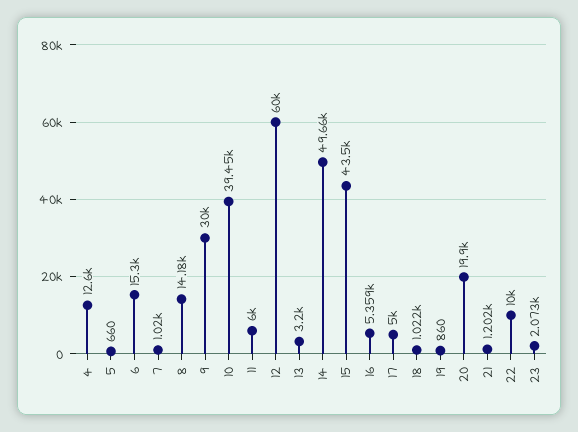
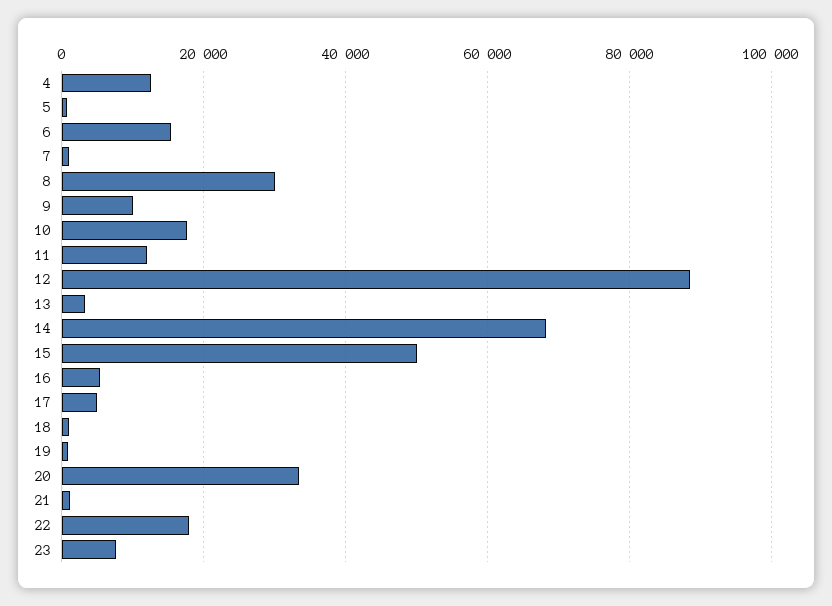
  {
    "4": 12600,
    "5": 660,
    "6": 15300,
    "7": 1020,
-   "8": 14180,
+   "8": 30000,
-   "9": 30000,
+   "9": 10000,
-   "10": 39450,
+   "10": 18000,
-   "11": 6000,
+   "11": 12000,
-   "12": 60000,
+   "12": 88000,
    "13": 3200,
-   "14": 49660,
+   "14": 68000,
-   "15": 43500,
+   "15": 50000,
    "16": 5359,
    "17": 5000,
    "18": 1022,
    "19": 860,
-   "20": 19900,
+   "20": 34000,
    "21": 1202,
-   "22": 10000,
+   "22": 18000,
-   "23": 2073
+   "23": 8000
  }

